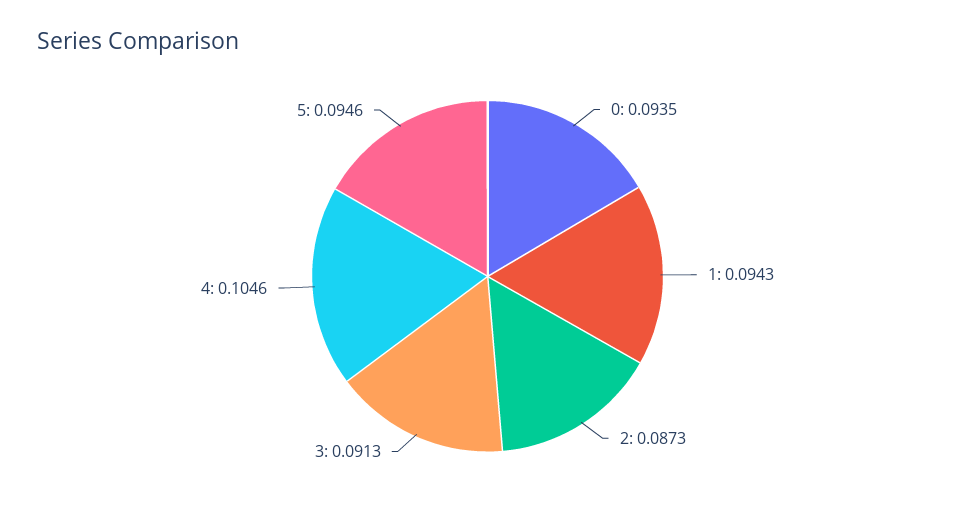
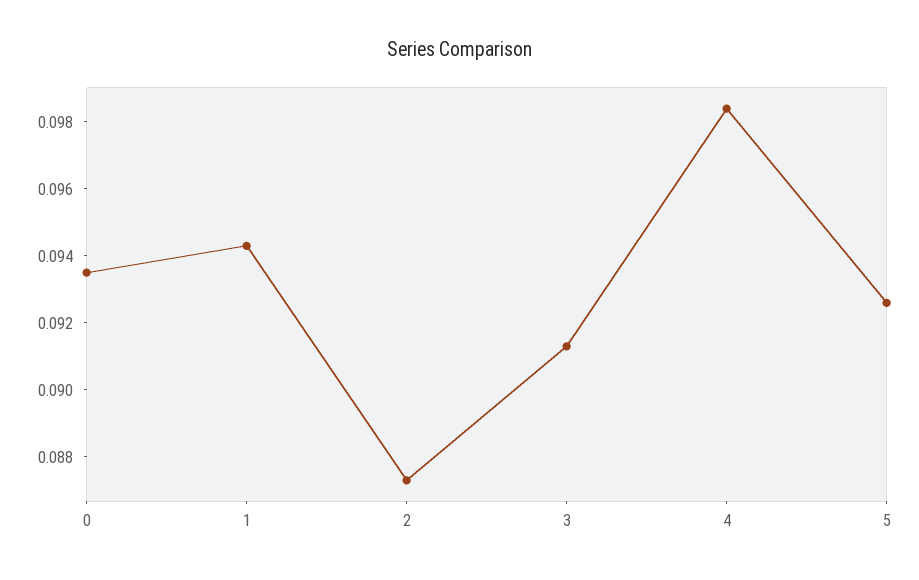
  {
    "0": 0.0935,
    "1": 0.0943,
    "2": 0.0873,
    "3": 0.0913,
-   "4": 0.1046,
+   "4": 0.0985,
-   "5": 0.0946
+   "5": 0.0925
  }

